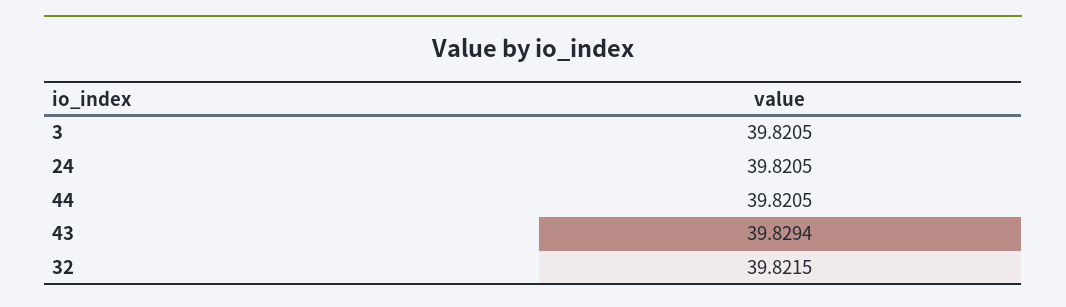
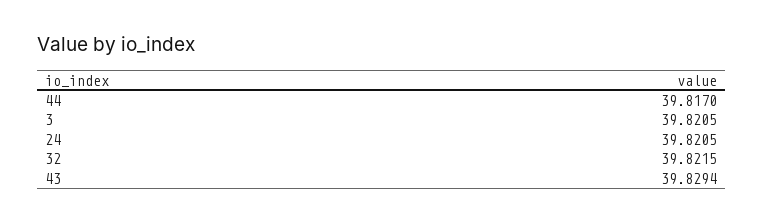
  {
    "3": 39.8205,
    "24": 39.8205,
-   "44": 39.8205,
+   "44": 39.817,
    "43": 39.8294,
    "32": 39.8215
  }

